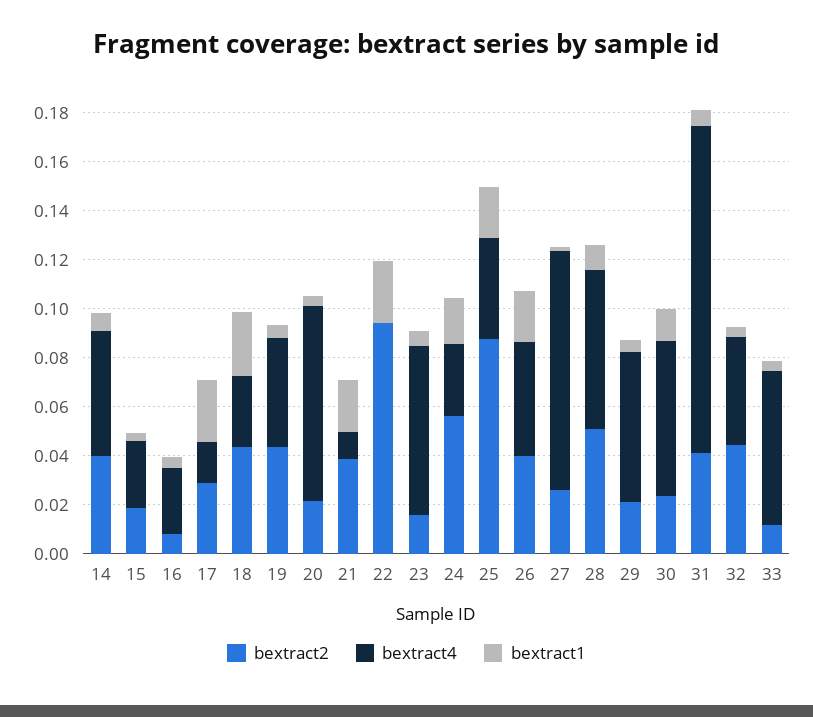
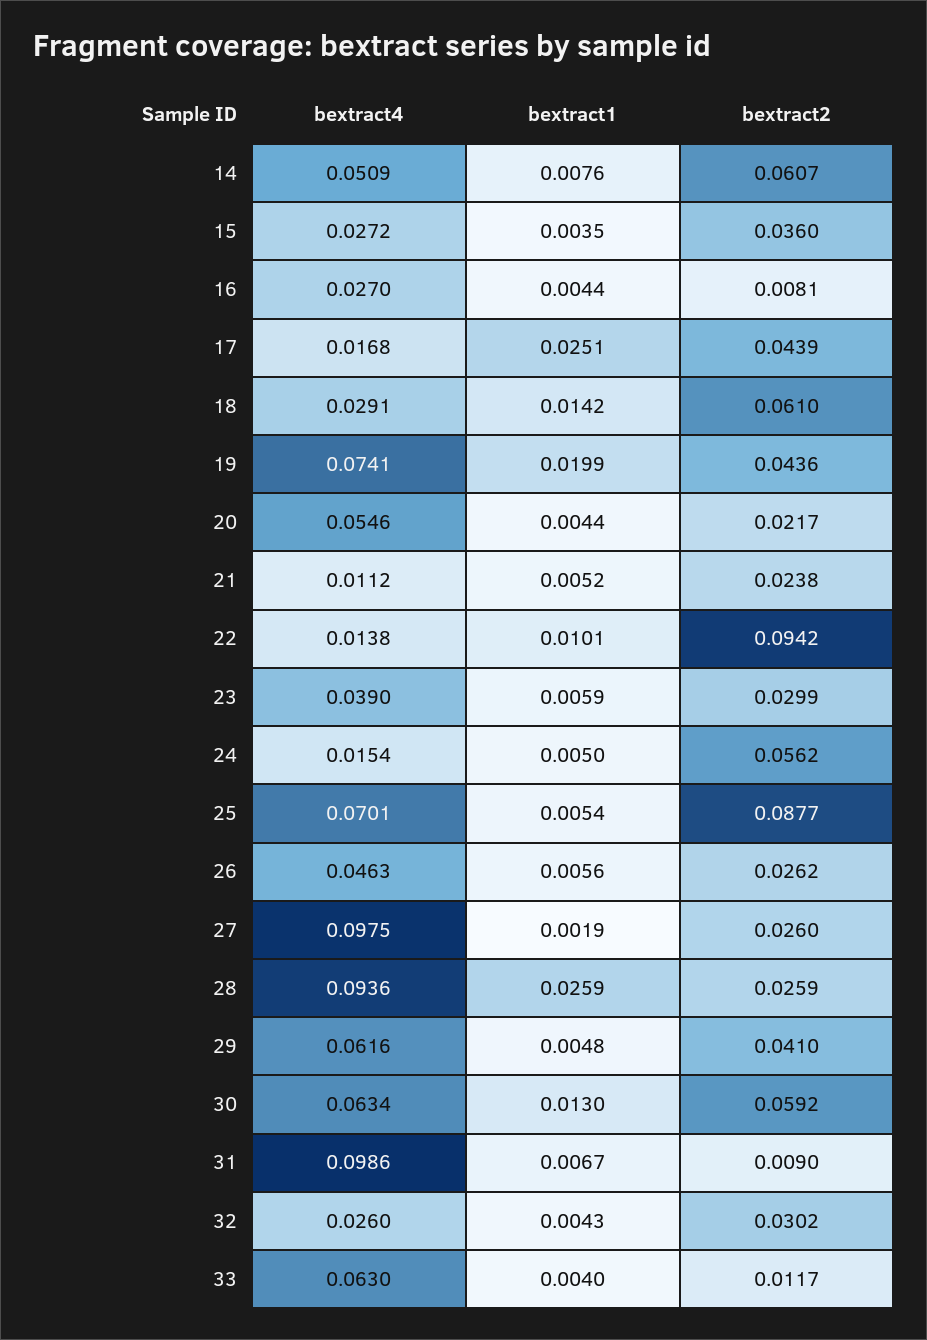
  {
    "bextract2": {
-     "14": 0.04,
+     "14": 0.0607,
-     "15": 0.02,
+     "15": 0.036,
      "16": 0.0081,
-     "17": 0.03,
+     "17": 0.0439,
-     "18": 0.045,
+     "18": 0.061,
      "19": 0.0436,
      "20": 0.0217,
-     "21": 0.04,
+     "21": 0.0238,
      "22": 0.0942,
-     "23": 0.015,
+     "23": 0.0299,
      "24": 0.0562,
      "25": 0.0877,
-     "26": 0.04,
+     "26": 0.0262,
      "27": 0.026,
-     "28": 0.05,
+     "28": 0.0259,
-     "29": 0.02,
+     "29": 0.041,
-     "30": 0.025,
+     "30": 0.0592,
-     "31": 0.04,
+     "31": 0.009,
-     "32": 0.045,
+     "32": 0.0302,
      "33": 0.0117
    },
    "bextract4": {
      "14": 0.0509,
      "15": 0.0272,
      "16": 0.027,
      "17": 0.0168,
      "18": 0.0291,
-     "19": 0.045,
+     "19": 0.0741,
-     "20": 0.08,
+     "20": 0.0546,
      "21": 0.0112,
-     "22": 0,
+     "22": 0.0138,
-     "23": 0.07,
+     "23": 0.039,
-     "24": 0.03,
+     "24": 0.0154,
-     "25": 0.04,
+     "25": 0.0701,
      "26": 0.0463,
      "27": 0.0975,
-     "28": 0.065,
+     "28": 0.0936,
      "29": 0.0616,
      "30": 0.0634,
-     "31": 0.135,
+     "31": 0.0986,
-     "32": 0.045,
+     "32": 0.026,
      "33": 0.063
    },
    "bextract1": {
      "14": 0.0076,
      "15": 0.0035,
      "16": 0.0044,
      "17": 0.0251,
-     "18": 0.025,
+     "18": 0.0142,
-     "19": 0.005,
+     "19": 0.0199,
      "20": 0.0044,
-     "21": 0.02,
+     "21": 0.0052,
-     "22": 0.025,
+     "22": 0.0101,
      "23": 0.0059,
-     "24": 0.02,
+     "24": 0.005,
-     "25": 0.02,
+     "25": 0.0054,
-     "26": 0.02,
+     "26": 0.0056,
      "27": 0.0019,
-     "28": 0.01,
+     "28": 0.0259,
      "29": 0.0048,
      "30": 0.013,
      "31": 0.0067,
      "32": 0.0043,
      "33": 0.004
    }
  }

